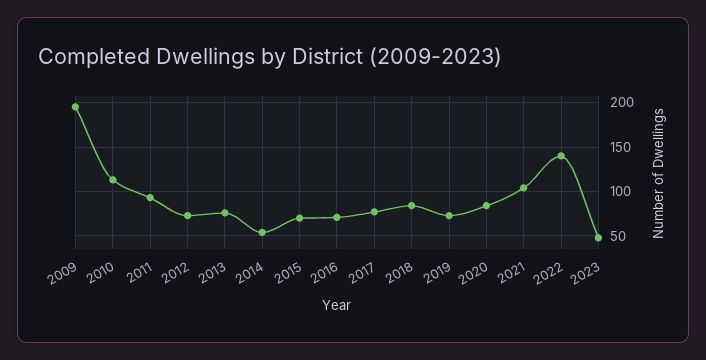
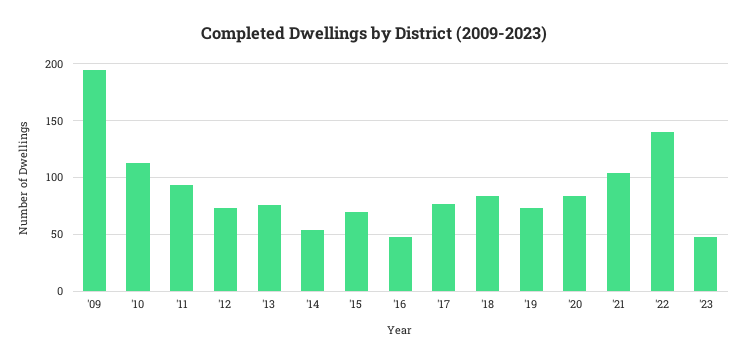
  {
    "2009": 200,
    "2010": 110,
    "2011": 90,
    "2012": 70,
    "2013": 80,
    "2014": 50,
    "2015": 70,
-   "2016": 70,
+   "2016": 50,
    "2017": 80,
    "2018": 80,
    "2019": 70,
    "2020": 80,
    "2021": 100,
    "2022": 140,
    "2023": 50
  }

